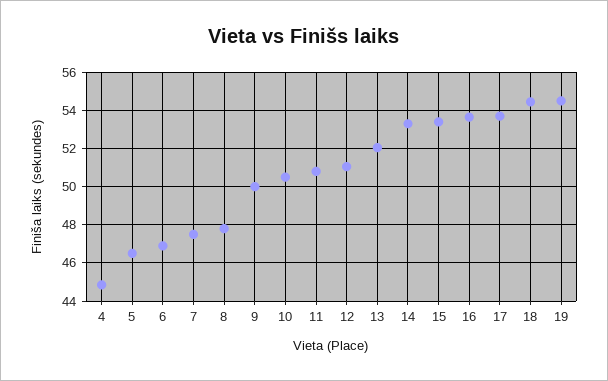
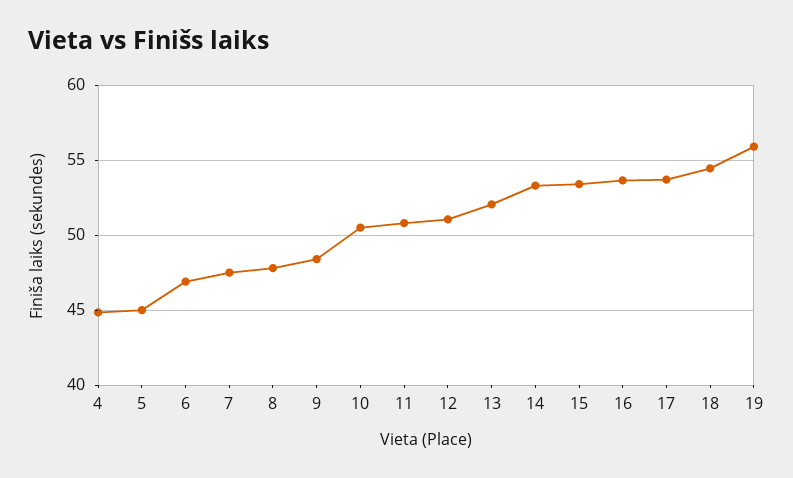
  {
    "4": 45,
-   "5": 46.5,
+   "5": 45,
    "6": 47,
    "7": 47.5,
    "8": 48,
-   "9": 50,
+   "9": 48.5,
    "10": 50.5,
    "11": 51,
    "12": 51,
    "13": 52,
    "14": 53.5,
    "15": 53.5,
    "16": 53.5,
    "17": 53.5,
    "18": 54.5,
-   "19": 54.5
+   "19": 56
  }

